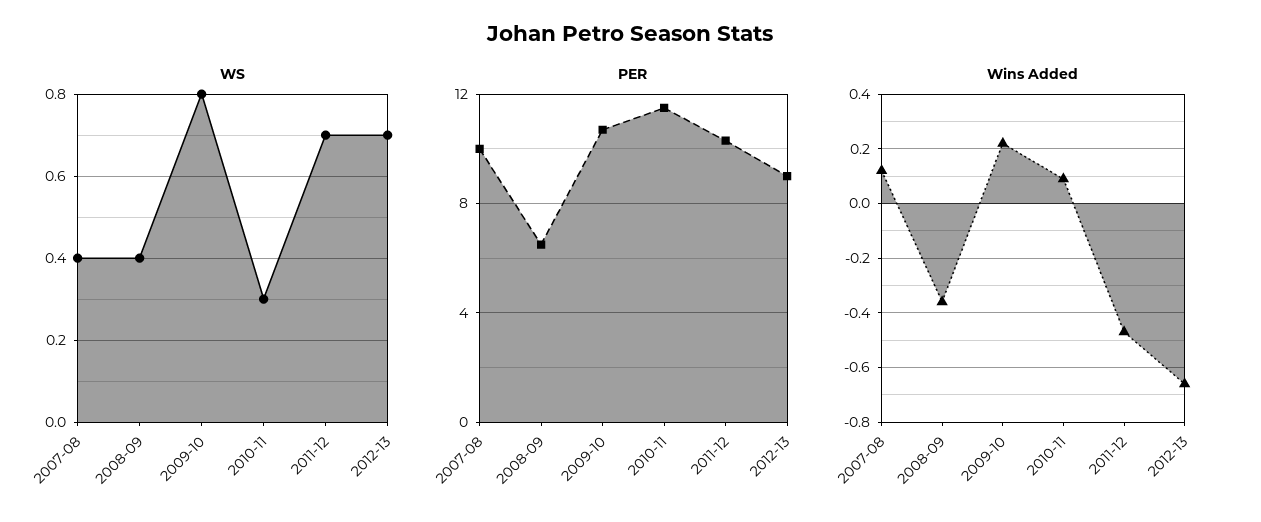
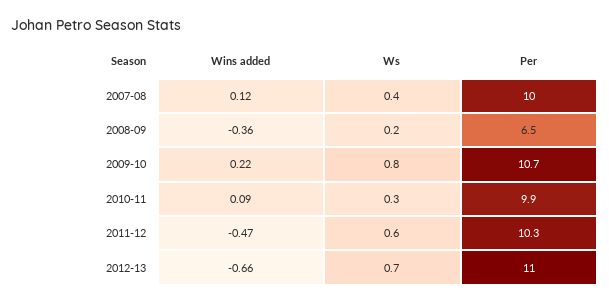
  {
    "WS": {
      "2007-08": 0.4,
-     "2008-09": 0.4,
+     "2008-09": 0.2,
      "2009-10": 0.8,
      "2010-11": 0.3,
-     "2011-12": 0.7,
+     "2011-12": 0.6,
      "2012-13": 0.7
    },
    "PER": {
      "2007-08": 10,
      "2008-09": 6.5,
      "2009-10": 10.7,
-     "2010-11": 11.5,
+     "2010-11": 9.9,
      "2011-12": 10.3,
-     "2012-13": 9
+     "2012-13": 11
    },
    "Wins Added": {
      "2007-08": 0.12,
      "2008-09": -0.36,
      "2009-10": 0.22,
      "2010-11": 0.09,
      "2011-12": -0.47,
      "2012-13": -0.66
    }
  }

